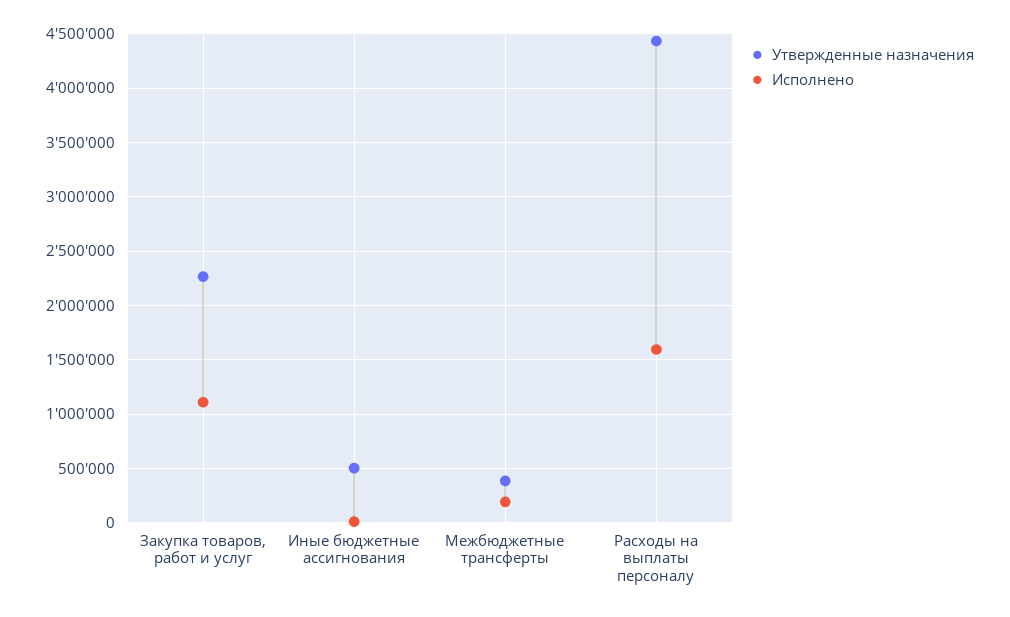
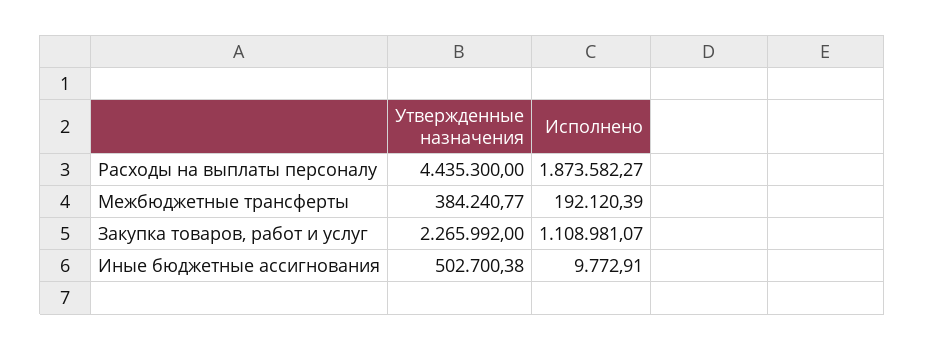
  {
    "Утвержденные назначения": {
      "Закупка товаров, работ и услуг": 2265992,
      "Иные бюджетные ассигнования": 502700.38,
      "Межбюджетные трансферты": 384240.77,
      "Расходы на выплаты персоналу": 4435300
    },
    "Исполнено": {
      "Закупка товаров, работ и услуг": 1108981.07,
      "Иные бюджетные ассигнования": 9772.91,
      "Межбюджетные трансферты": 192120.39,
-     "Расходы на выплаты персоналу": 1600000
+     "Расходы на выплаты персоналу": 1873582.27
    }
  }

